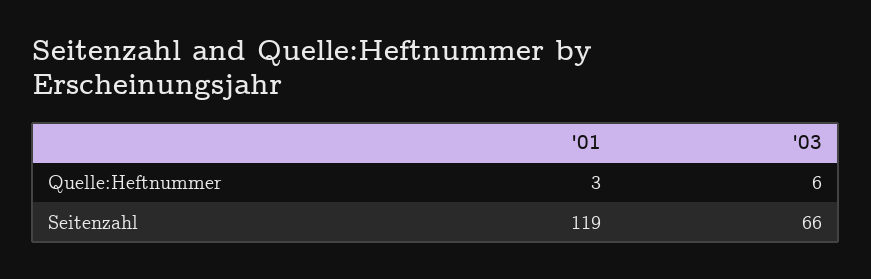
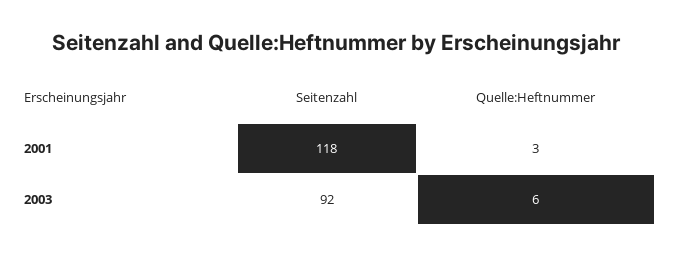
  {
    "'01": {
      "Quelle:Heftnummer": 3,
-     "Seitenzahl": 119
+     "Seitenzahl": 118
    },
    "'03": {
      "Quelle:Heftnummer": 6,
-     "Seitenzahl": 66
+     "Seitenzahl": 92
    }
  }

